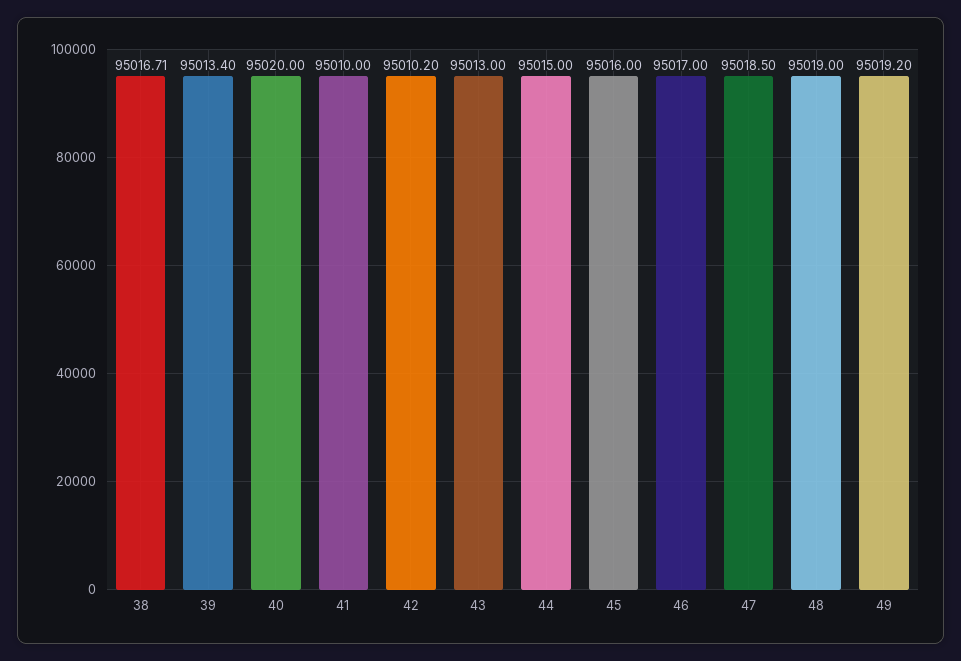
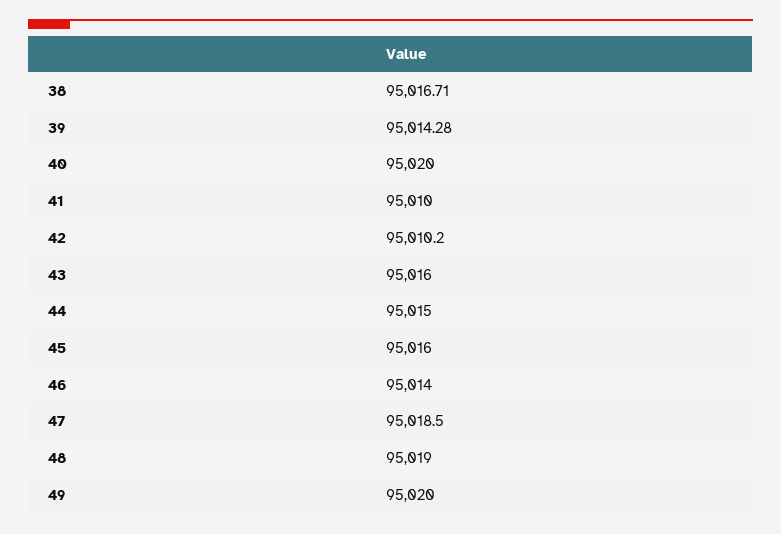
  {
    "38": 95016.71,
-   "39": 95013.4,
+   "39": 95014.28,
    "40": 95020,
    "41": 95010,
    "42": 95010.2,
-   "43": 95013,
+   "43": 95016,
    "44": 95015,
    "45": 95016,
-   "46": 95017,
+   "46": 95014,
    "47": 95018.5,
    "48": 95019,
-   "49": 95019.2
+   "49": 95020
  }

